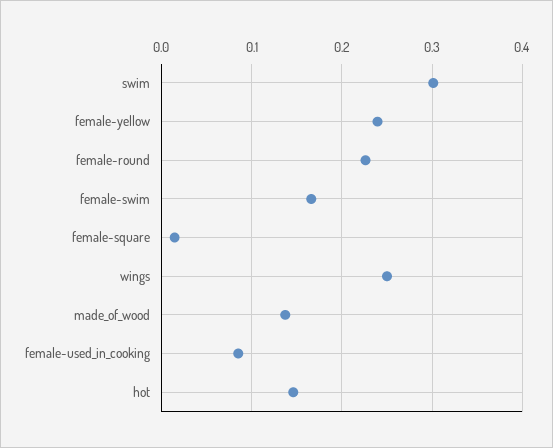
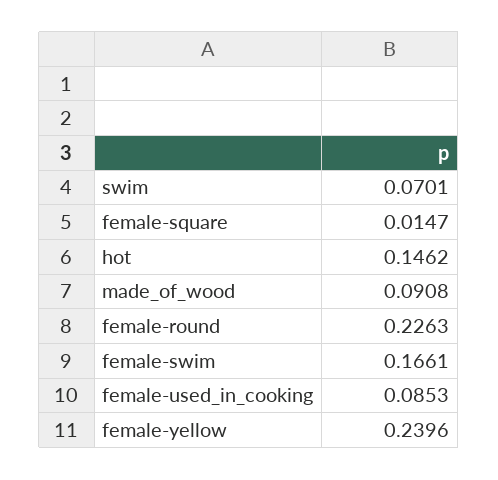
  {
-   "swim": 0.3,
+   "swim": 0.0701,
    "female-yellow": 0.2396,
    "female-round": 0.2263,
    "female-swim": 0.1661,
    "female-square": 0.0147,
-   "wings": 0.25,
-   "made_of_wood": 0.14,
+   "made_of_wood": 0.0908,
    "female-used_in_cooking": 0.0853,
    "hot": 0.1462
  }

